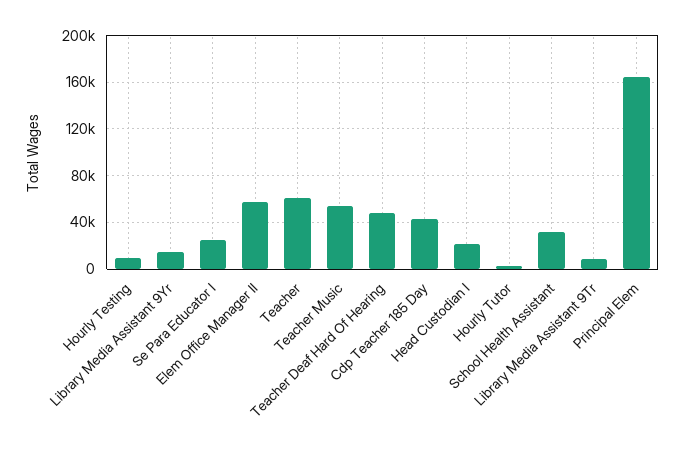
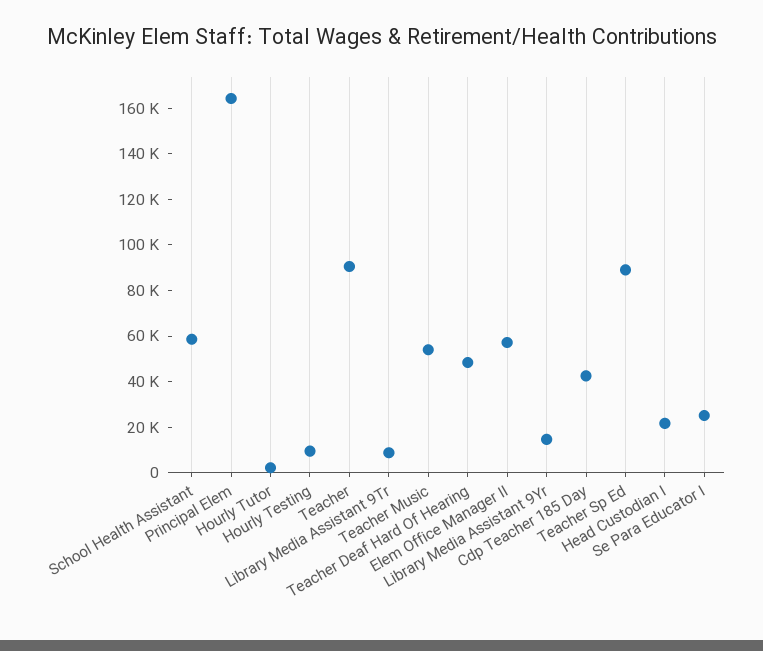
  {
    "Hourly Testing": 10000,
    "Library Media Assistant 9Yr": 15000,
    "Se Para Educator I": 25000,
    "Elem Office Manager II": 55000,
-   "Teacher": 60000,
+   "Teacher": 90000,
    "Teacher Music": 55000,
    "Teacher Deaf Hard Of Hearing": 50000,
    "Cdp Teacher 185 Day": 45000,
    "Head Custodian I": 20000,
    "Hourly Tutor": 0,
-   "School Health Assistant": 30000,
+   "School Health Assistant": 60000,
    "Library Media Assistant 9Tr": 10000,
-   "Principal Elem": 165000
+   "Principal Elem": 165000,
+   "Teacher Sp Ed": 90000
  }

